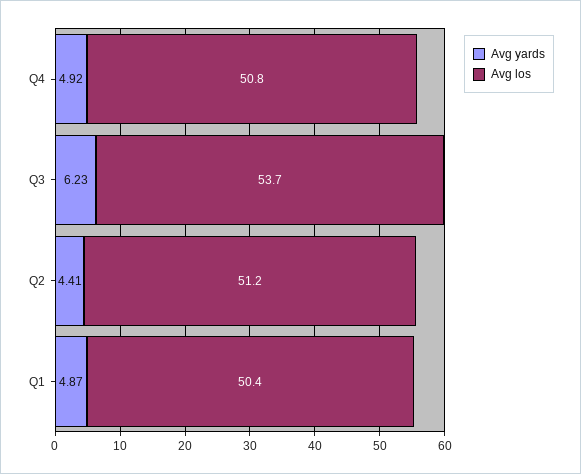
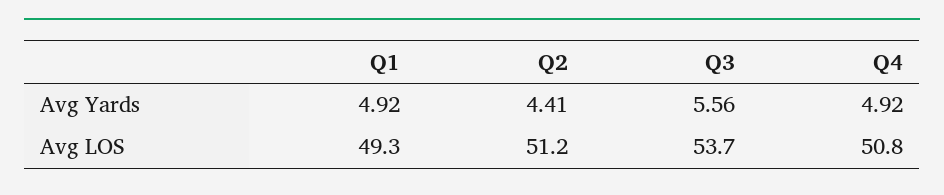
  {
    "Avg yards": {
      "Q4": 4.92,
-     "Q3": 6.23,
+     "Q3": 5.56,
      "Q2": 4.41,
-     "Q1": 4.87
+     "Q1": 4.92
    },
    "Avg los": {
      "Q4": 50.8,
      "Q3": 53.7,
      "Q2": 51.2,
-     "Q1": 50.4
+     "Q1": 49.3
    }
  }

